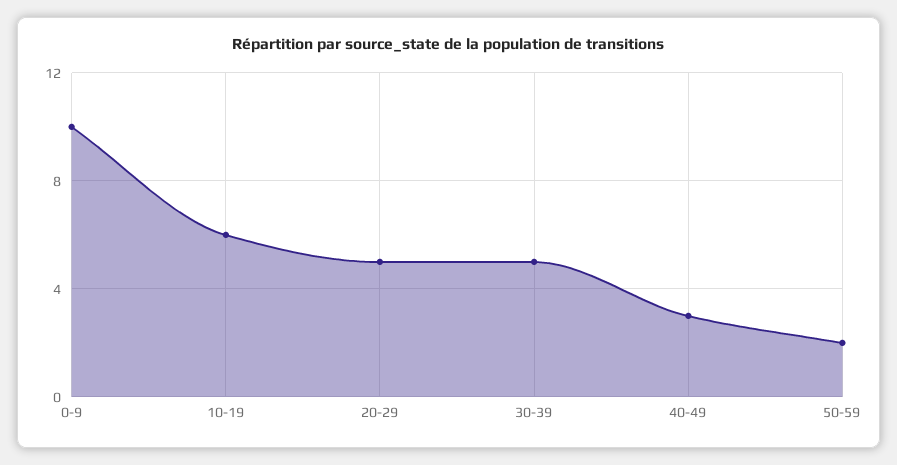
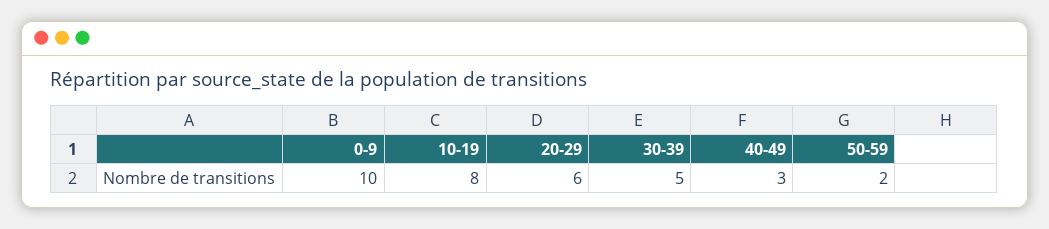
  {
    "0-9": 10,
-   "10-19": 6,
+   "10-19": 8,
-   "20-29": 5,
+   "20-29": 6,
    "30-39": 5,
    "40-49": 3,
    "50-59": 2
  }

